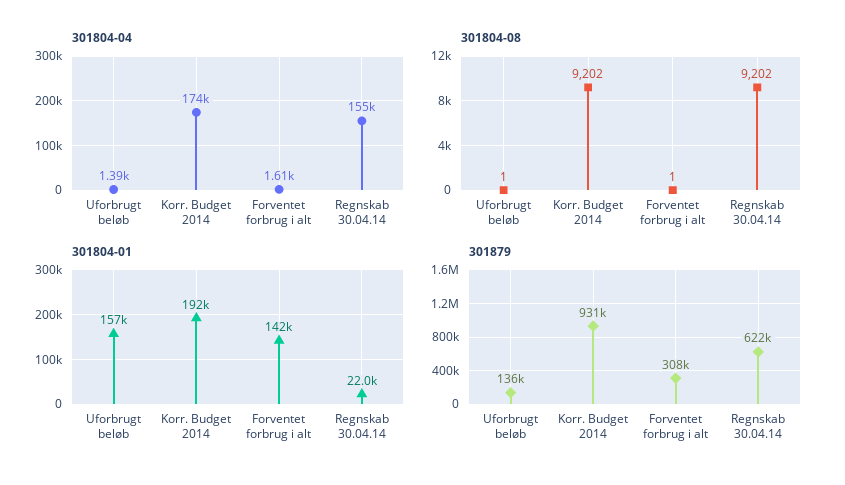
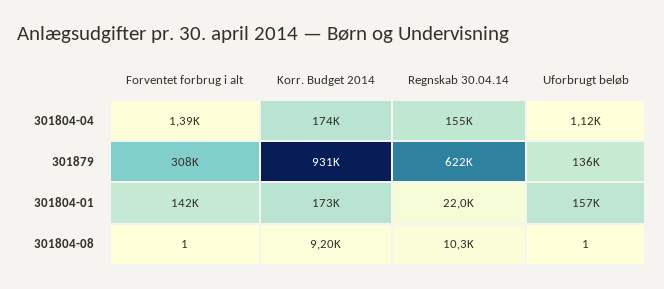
  {
    "301804-04": {
-     "Uforbrugt beløb": 1390,
+     "Uforbrugt beløb": 1120,
      "Korr. Budget 2014": 174000,
-     "Forventet forbrug i alt": 1610,
+     "Forventet forbrug i alt": 1390,
      "Regnskab 30.04.14": 155000
    },
    "301804-08": {
      "Uforbrugt beløb": 1,
      "Korr. Budget 2014": 9202,
      "Forventet forbrug i alt": 1,
-     "Regnskab 30.04.14": 9202
+     "Regnskab 30.04.14": 10300
    },
    "301804-01": {
      "Uforbrugt beløb": 157000,
-     "Korr. Budget 2014": 192000,
+     "Korr. Budget 2014": 173000,
      "Forventet forbrug i alt": 142000,
      "Regnskab 30.04.14": 22000
    },
    "301879": {
      "Uforbrugt beløb": 136000,
      "Korr. Budget 2014": 931000,
      "Forventet forbrug i alt": 308000,
      "Regnskab 30.04.14": 622000
    }
  }

